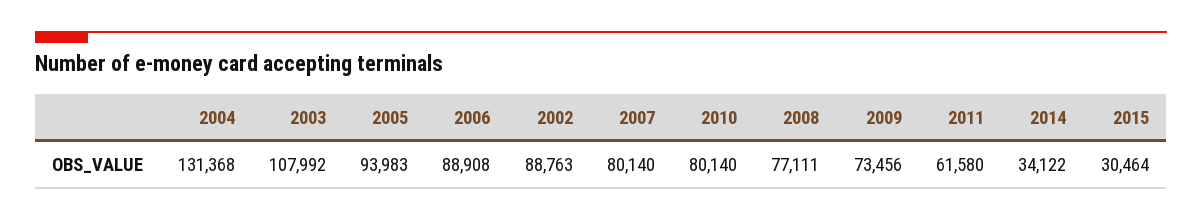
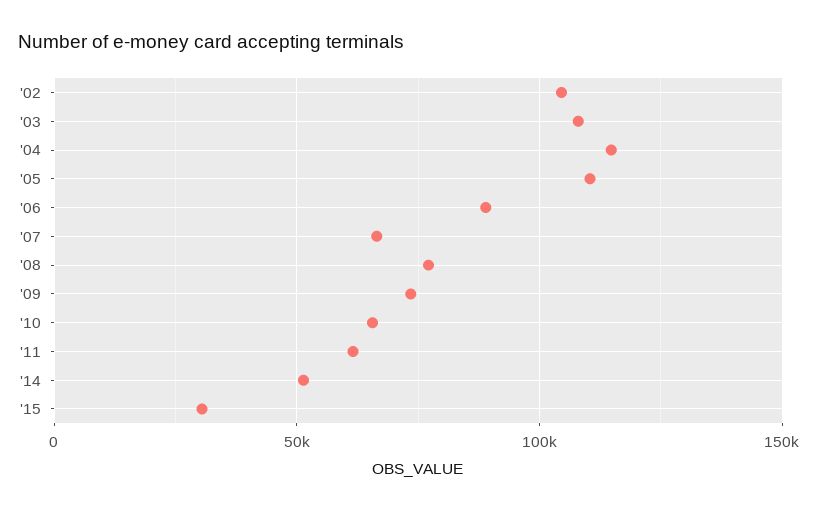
  {
-   "2004": 131368,
+   "2004": 115000,
    "2003": 107992,
-   "2005": 93983,
+   "2005": 110000,
    "2006": 88908,
-   "2002": 88763,
+   "2002": 105000,
-   "2007": 80140,
+   "2007": 65000,
-   "2010": 80140,
+   "2010": 65000,
    "2008": 77111,
    "2009": 73456,
    "2011": 61580,
-   "2014": 34122,
+   "2014": 50000,
    "2015": 30464
  }

